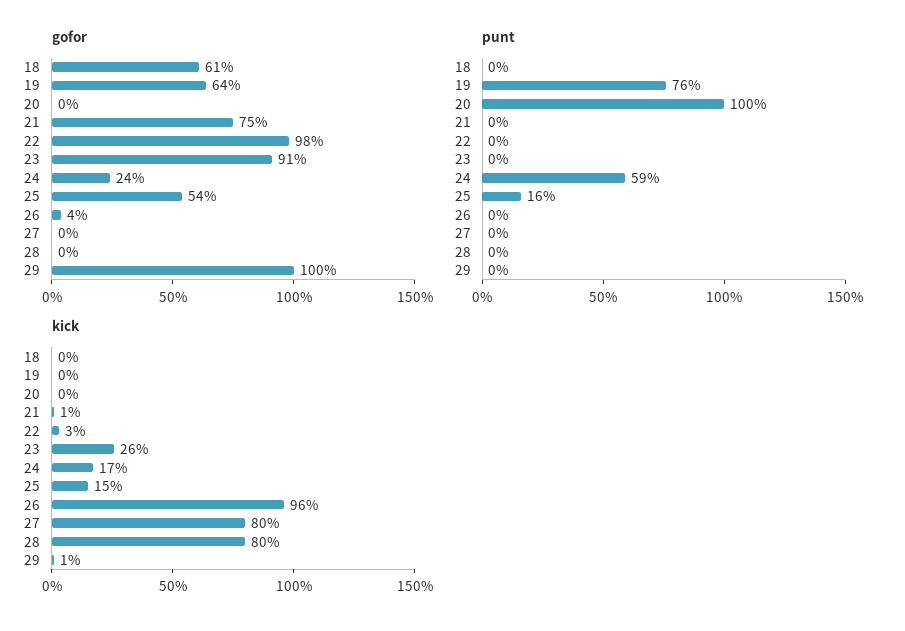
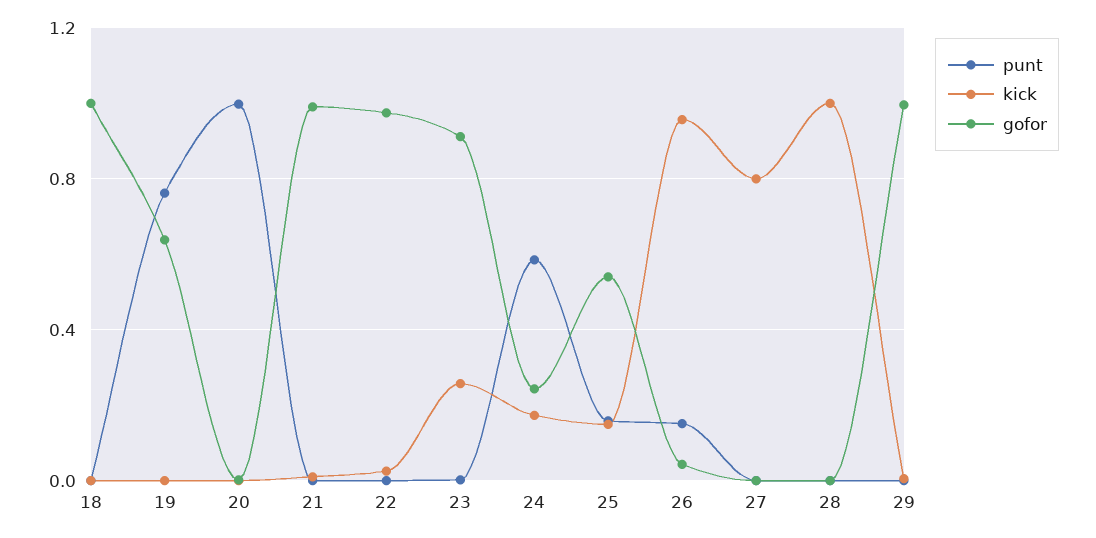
  {
    "gofor": {
-     "18": 0.61,
+     "18": 1,
      "19": 0.64,
      "20": 0,
-     "21": 0.75,
+     "21": 1,
      "22": 0.98,
      "23": 0.91,
      "24": 0.24,
      "25": 0.54,
      "26": 0.04,
      "27": 0,
      "28": 0,
      "29": 1
    },
    "punt": {
      "18": 0,
      "19": 0.76,
      "20": 1,
      "21": 0,
      "22": 0,
      "23": 0,
      "24": 0.59,
      "25": 0.16,
-     "26": 0,
+     "26": 0.15,
      "27": 0,
      "28": 0,
      "29": 0
    },
    "kick": {
      "18": 0,
      "19": 0,
      "20": 0,
      "21": 0.01,
      "22": 0.03,
      "23": 0.26,
      "24": 0.17,
      "25": 0.15,
      "26": 0.96,
      "27": 0.8,
-     "28": 0.8,
+     "28": 1,
      "29": 0.01
    }
  }

